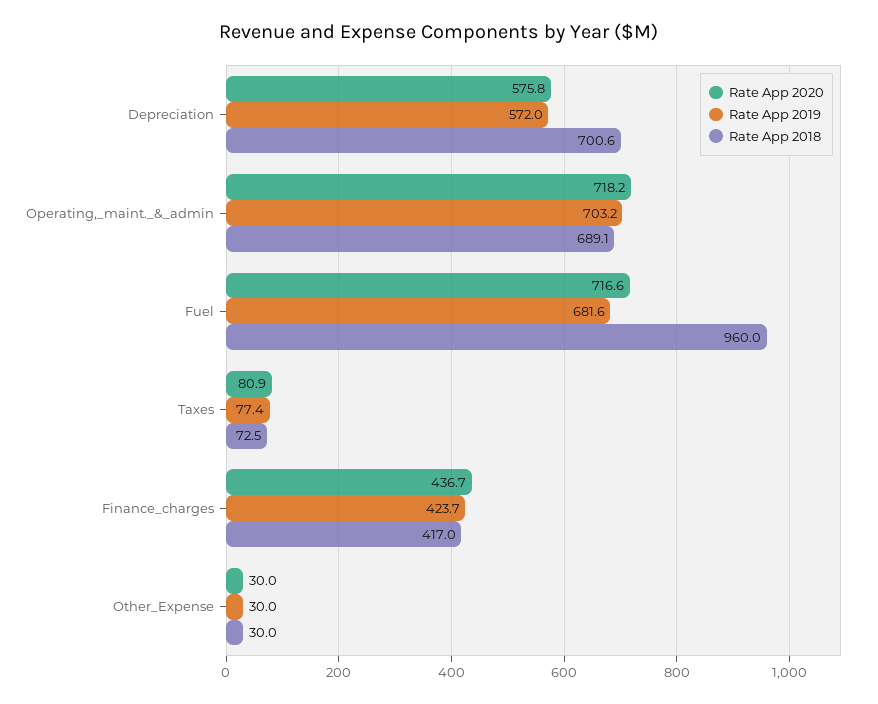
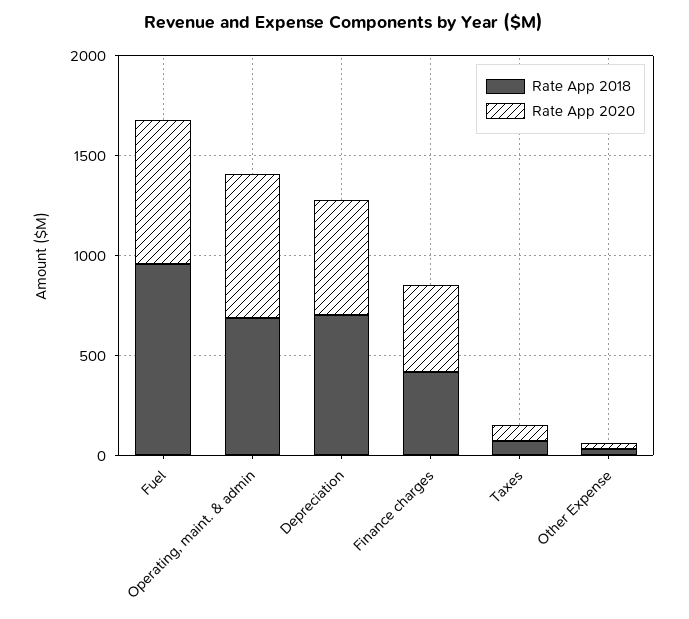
  {
    "Rate App 2020": {
      "Depreciation": 575.8,
      "Operating,_maint._&_admin": 718.2,
      "Fuel": 716.6,
      "Taxes": 80.9,
      "Finance_charges": 436.7,
      "Other_Expense": 30
    },
-   "Rate App 2019": {
-     "Depreciation": 572,
-     "Operating,_maint._&_admin": 703.2,
-     "Fuel": 681.6,
-     "Taxes": 77.4,
-     "Finance_charges": 423.7,
-     "Other_Expense": 30
-   },
    "Rate App 2018": {
      "Depreciation": 700.6,
      "Operating,_maint._&_admin": 689.1,
      "Fuel": 960,
      "Taxes": 72.5,
      "Finance_charges": 417,
      "Other_Expense": 30
    }
  }

